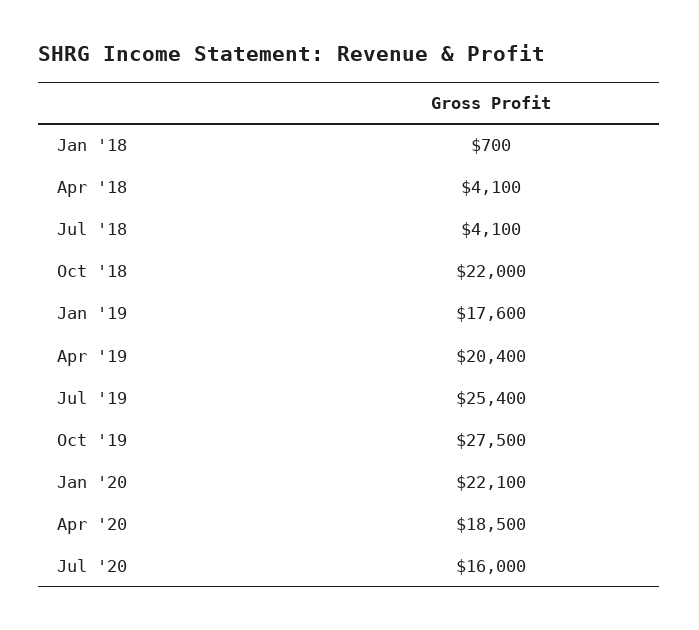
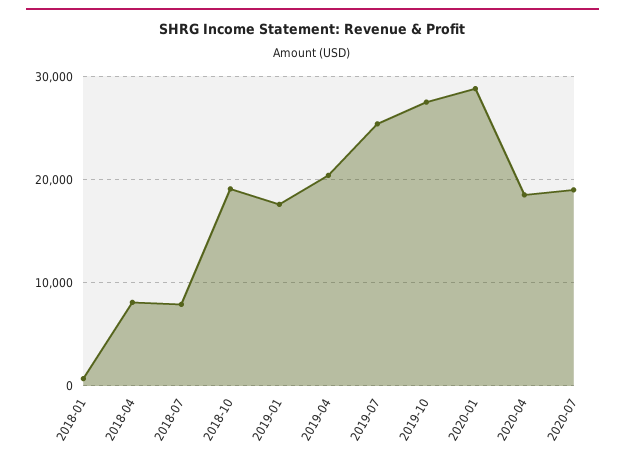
  {
    "Jan '18": 700,
-   "Apr '18": 4100,
+   "Apr '18": 8000,
-   "Jul '18": 4100,
+   "Jul '18": 8000,
-   "Oct '18": 22000,
+   "Oct '18": 19000,
    "Jan '19": 17600,
    "Apr '19": 20400,
    "Jul '19": 25400,
    "Oct '19": 27500,
-   "Jan '20": 22100,
+   "Jan '20": 29000,
    "Apr '20": 18500,
-   "Jul '20": 16000
+   "Jul '20": 19000
  }

